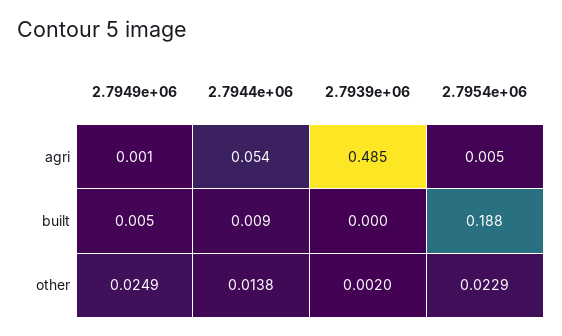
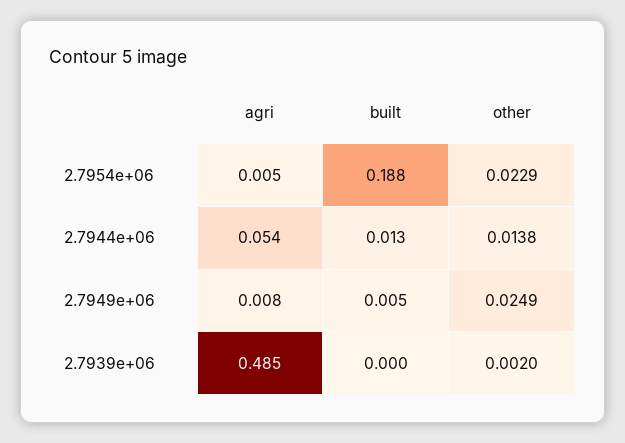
  {
    "2.7949e+06": {
-     "agri": 0.001,
+     "agri": 0.008,
      "built": 0.005,
      "other": 0.0249
    },
    "2.7944e+06": {
      "agri": 0.054,
-     "built": 0.009,
+     "built": 0.013,
      "other": 0.0138
    },
    "2.7939e+06": {
      "agri": 0.485,
      "built": 0,
      "other": 0.002
    },
    "2.7954e+06": {
      "agri": 0.005,
      "built": 0.188,
      "other": 0.0229
    }
  }

